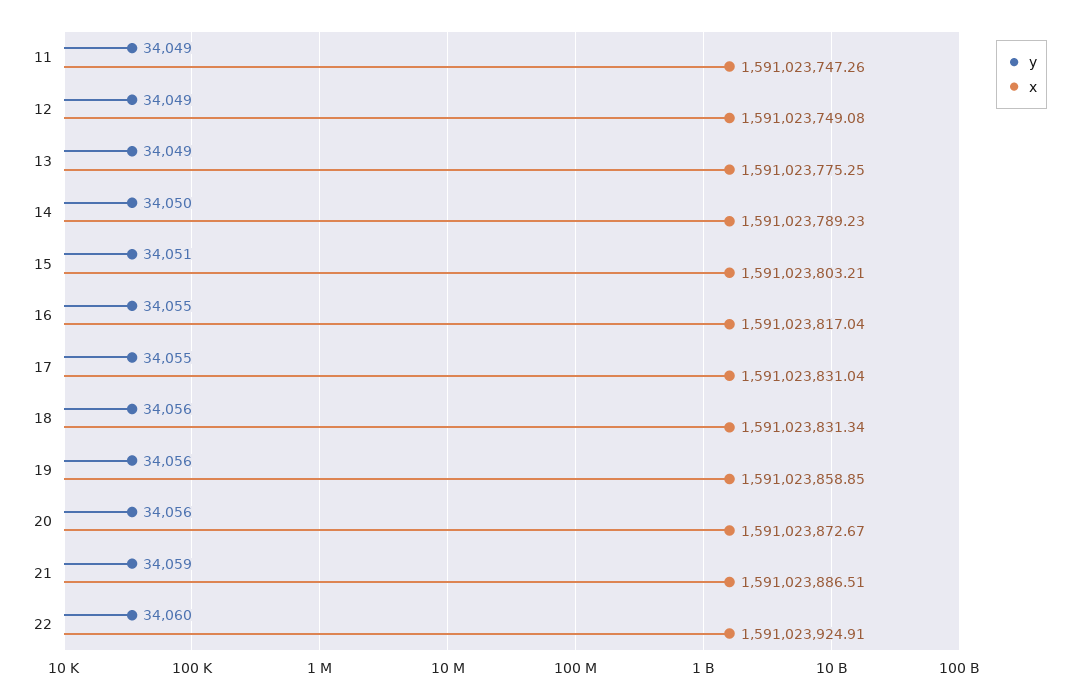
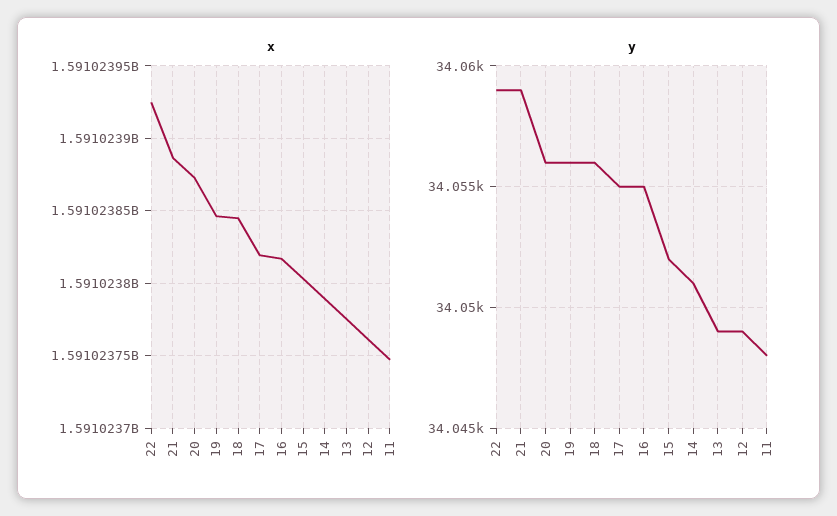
  {
    "y": {
-     "11": 34049,
+     "11": 34048,
      "12": 34049,
      "13": 34049,
-     "14": 34050,
+     "14": 34051,
-     "15": 34051,
+     "15": 34052,
      "16": 34055,
      "17": 34055,
      "18": 34056,
      "19": 34056,
      "20": 34056,
      "21": 34059,
-     "22": 34060
+     "22": 34059
    },
    "x": {
      "11": 1591023747.26,
-     "12": 1591023749.08,
+     "12": 1591023760,
      "13": 1591023775.25,
      "14": 1591023789.23,
      "15": 1591023803.21,
      "16": 1591023817.04,
-     "17": 1591023831.04,
+     "17": 1591023820,
-     "18": 1591023831.34,
+     "18": 1591023845,
-     "19": 1591023858.85,
+     "19": 1591023845,
      "20": 1591023872.67,
      "21": 1591023886.51,
      "22": 1591023924.91
    }
  }

